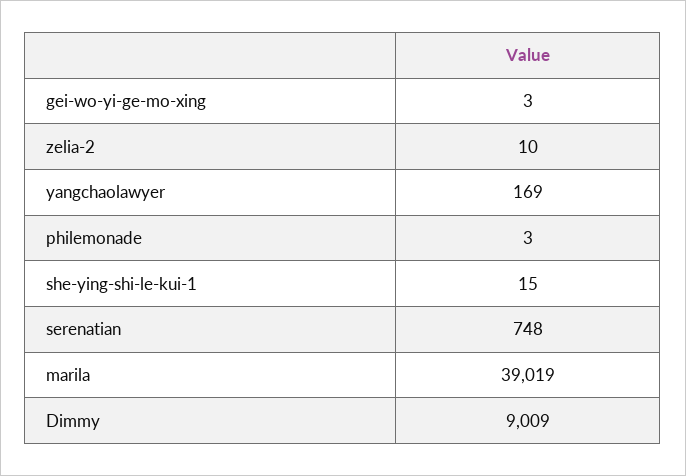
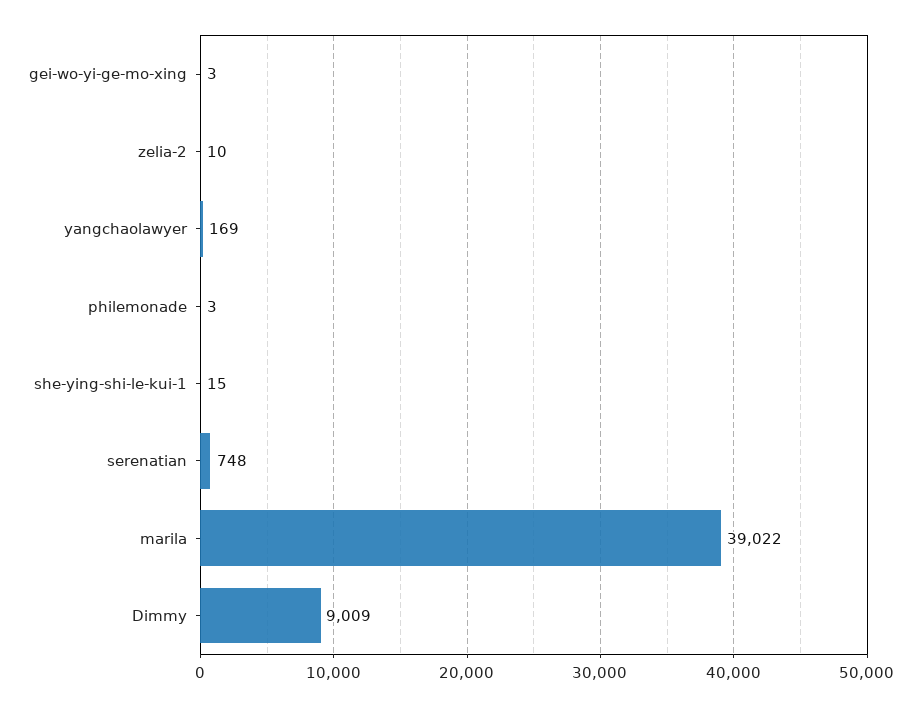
  {
    "gei-wo-yi-ge-mo-xing": 3,
    "zelia-2": 10,
    "yangchaolawyer": 169,
    "philemonade": 3,
    "she-ying-shi-le-kui-1": 15,
    "serenatian": 748,
-   "marila": 39019,
+   "marila": 39022,
    "Dimmy": 9009
  }

